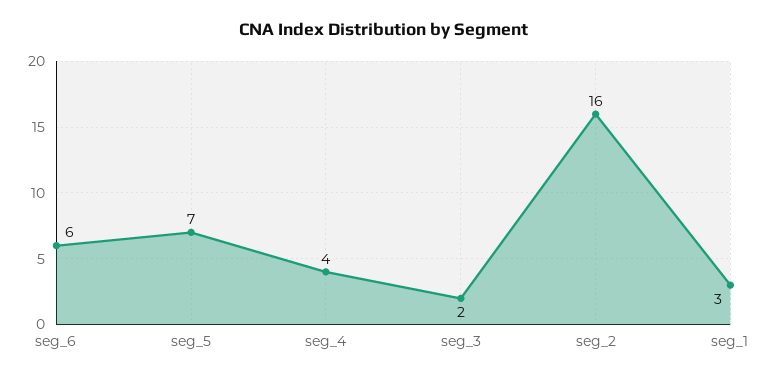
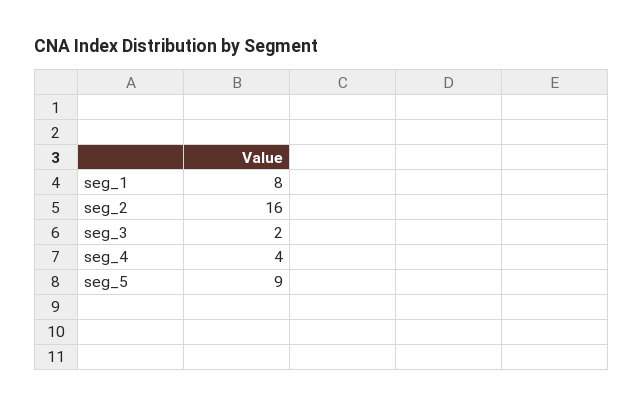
  {
-   "seg_6": 6,
-   "seg_5": 7,
+   "seg_5": 9,
    "seg_4": 4,
    "seg_3": 2,
    "seg_2": 16,
-   "seg_1": 3
+   "seg_1": 8
  }

